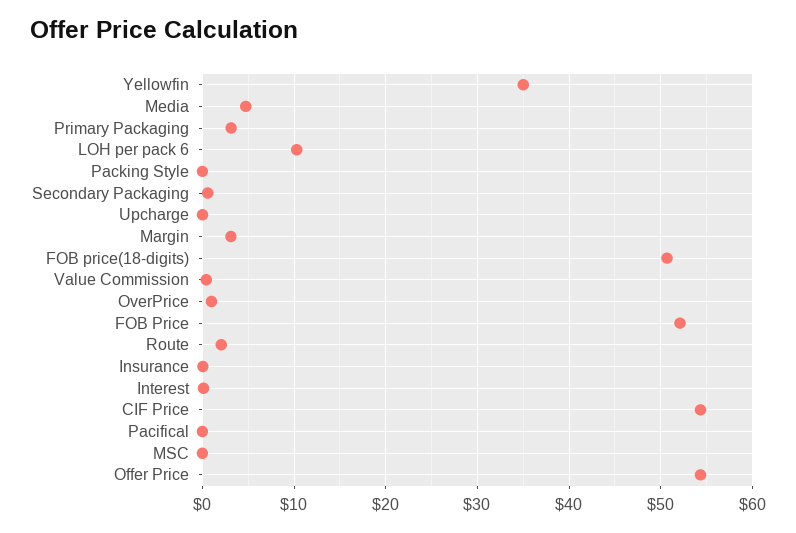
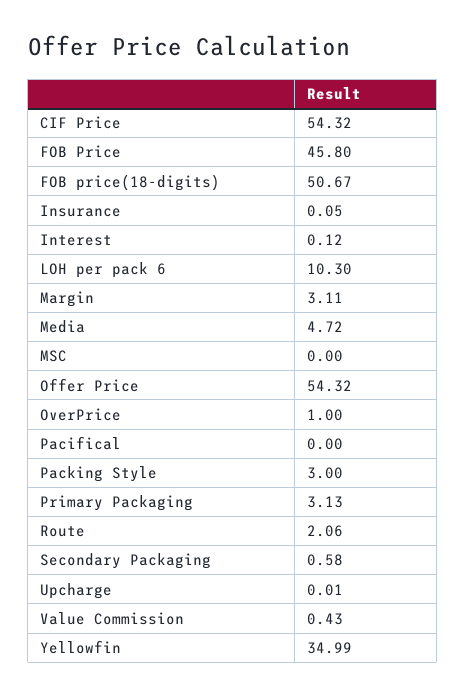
  {
    "Yellowfin": 34.99,
    "Media": 4.72,
    "Primary Packaging": 3.13,
    "LOH per pack 6": 10.3,
-   "Packing Style": 0,
+   "Packing Style": 3,
    "Secondary Packaging": 0.58,
    "Upcharge": 0.01,
    "Margin": 3.11,
    "FOB price(18-digits)": 50.67,
    "Value Commission": 0.43,
    "OverPrice": 1,
-   "FOB Price": 52,
+   "FOB Price": 45.8,
    "Route": 2.06,
    "Insurance": 0.05,
    "Interest": 0.12,
    "CIF Price": 54.32,
    "Pacifical": 0,
    "MSC": 0,
    "Offer Price": 54.32
  }

